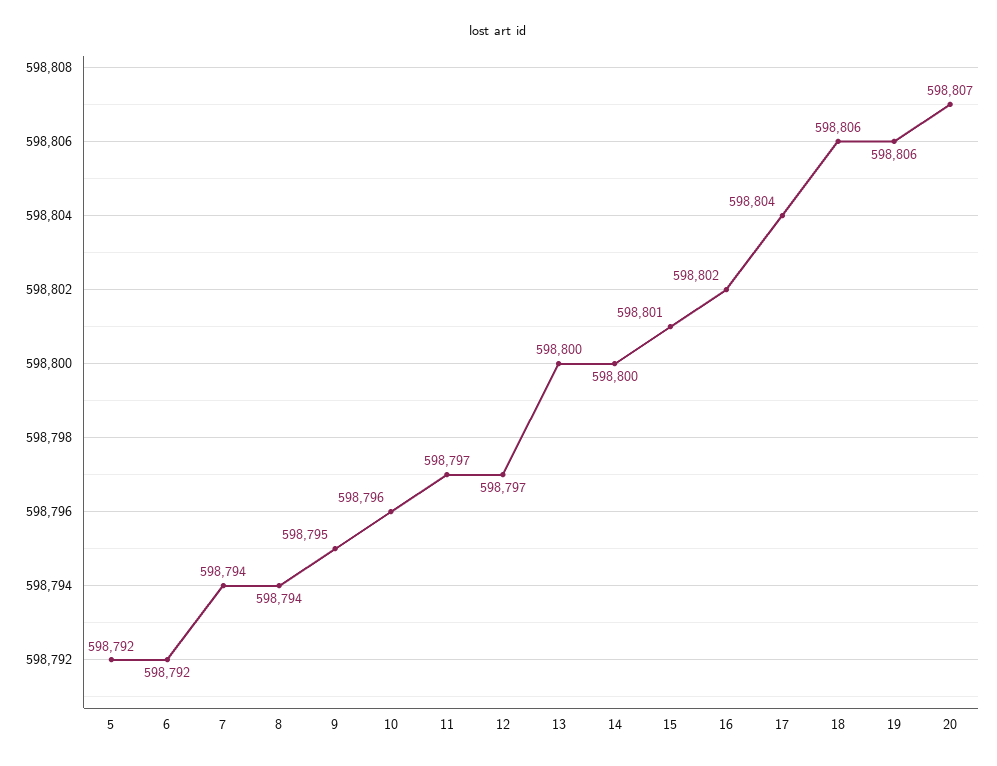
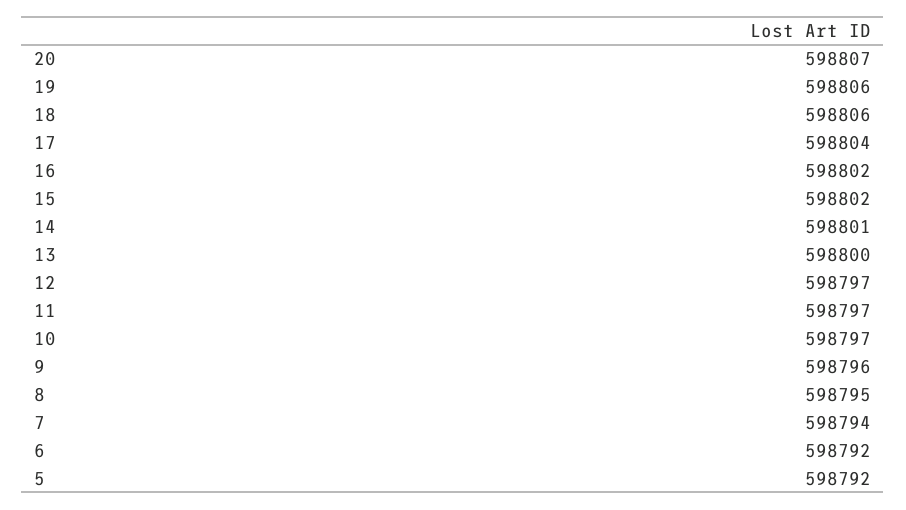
  {
    "5": 598792,
    "6": 598792,
    "7": 598794,
-   "8": 598794,
+   "8": 598795,
-   "9": 598795,
+   "9": 598796,
-   "10": 598796,
+   "10": 598797,
    "11": 598797,
    "12": 598797,
    "13": 598800,
-   "14": 598800,
+   "14": 598801,
-   "15": 598801,
+   "15": 598802,
    "16": 598802,
    "17": 598804,
    "18": 598806,
    "19": 598806,
    "20": 598807
  }

